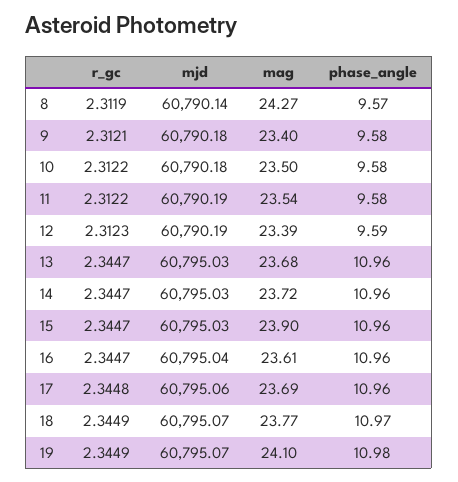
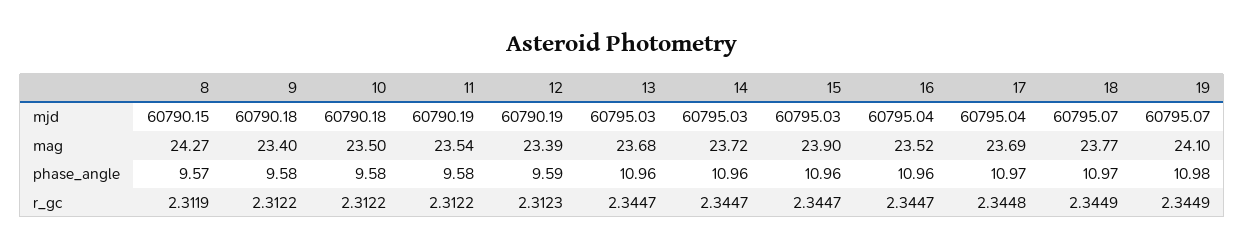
  {
    "r_gc": {
      "8": 2.3119,
-     "9": 2.3121,
+     "9": 2.3122,
      "10": 2.3122,
      "11": 2.3122,
      "12": 2.3123,
      "13": 2.3447,
      "14": 2.3447,
      "15": 2.3447,
      "16": 2.3447,
      "17": 2.3448,
      "18": 2.3449,
      "19": 2.3449
    },
    "mjd": {
-     "8": 60790.14,
+     "8": 60790.15,
      "9": 60790.18,
      "10": 60790.18,
      "11": 60790.19,
      "12": 60790.19,
      "13": 60795.03,
      "14": 60795.03,
      "15": 60795.03,
      "16": 60795.04,
-     "17": 60795.06,
+     "17": 60795.04,
      "18": 60795.07,
      "19": 60795.07
    },
    "mag": {
      "8": 24.27,
      "9": 23.4,
      "10": 23.5,
      "11": 23.54,
      "12": 23.39,
      "13": 23.68,
      "14": 23.72,
      "15": 23.9,
-     "16": 23.61,
+     "16": 23.52,
      "17": 23.69,
      "18": 23.77,
      "19": 24.1
    },
    "phase_angle": {
      "8": 9.57,
      "9": 9.58,
      "10": 9.58,
      "11": 9.58,
      "12": 9.59,
      "13": 10.96,
      "14": 10.96,
      "15": 10.96,
      "16": 10.96,
-     "17": 10.96,
+     "17": 10.97,
      "18": 10.97,
      "19": 10.98
    }
  }

